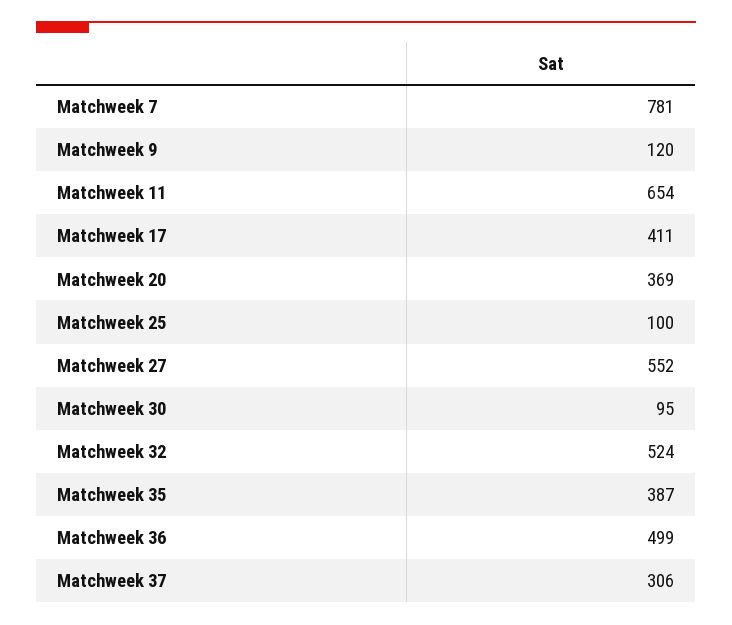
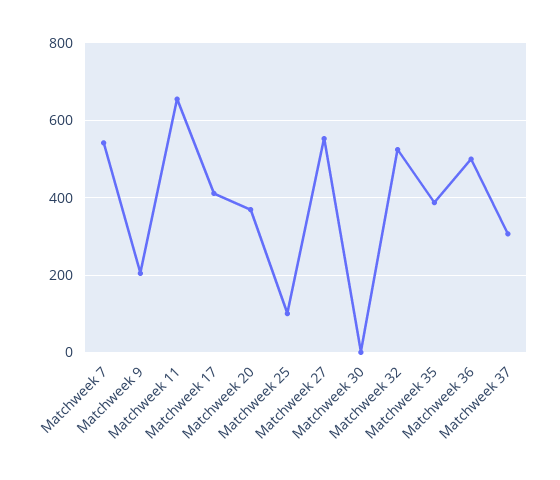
  {
-   "Matchweek 7": 781,
+   "Matchweek 7": 540,
-   "Matchweek 9": 120,
+   "Matchweek 9": 200,
    "Matchweek 11": 654,
    "Matchweek 17": 411,
    "Matchweek 20": 369,
    "Matchweek 25": 100,
    "Matchweek 27": 552,
-   "Matchweek 30": 95,
+   "Matchweek 30": 0,
    "Matchweek 32": 524,
    "Matchweek 35": 387,
    "Matchweek 36": 499,
    "Matchweek 37": 306
  }

